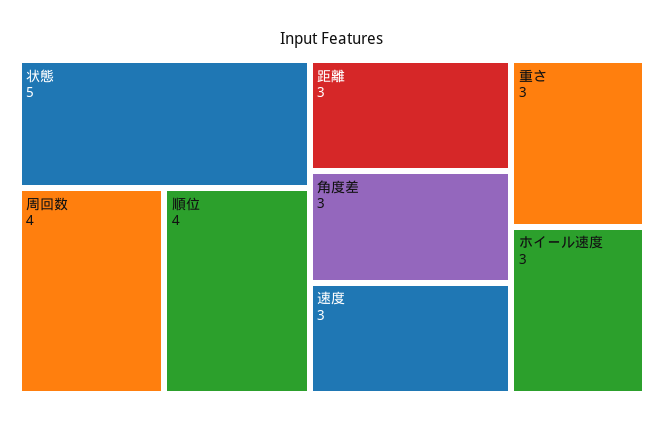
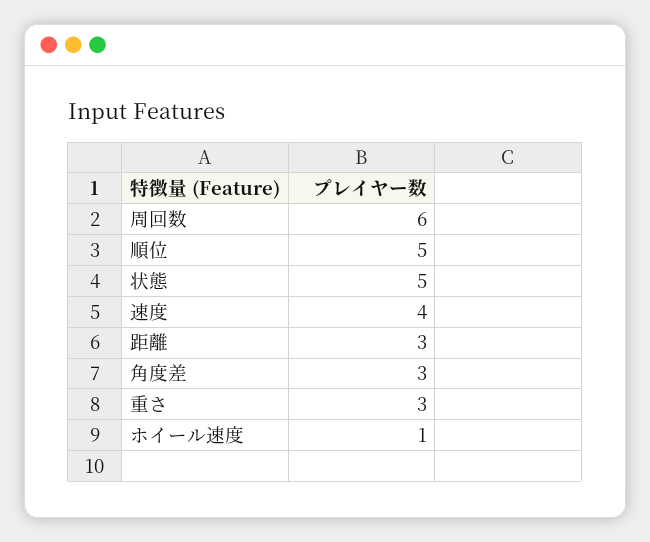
  {
    "状態": 5,
-   "周回数": 4,
+   "周回数": 6,
-   "順位": 4,
+   "順位": 5,
    "距離": 3,
    "角度差": 3,
-   "速度": 3,
+   "速度": 4,
    "重さ": 3,
-   "ホイール速度": 3
+   "ホイール速度": 1
  }

